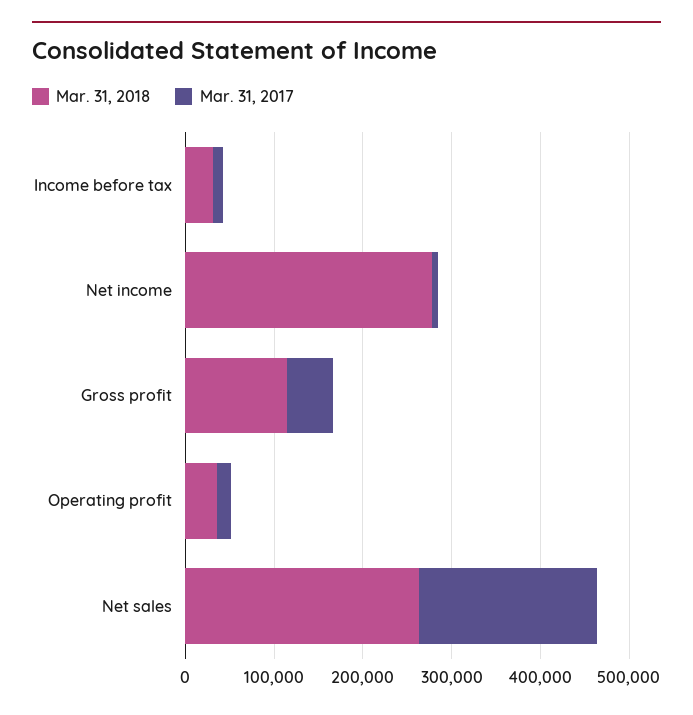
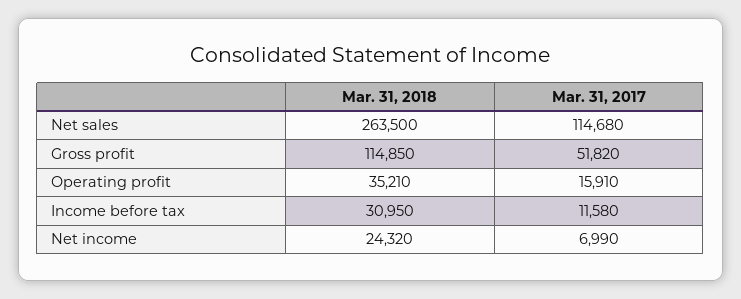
  {
    "Mar. 31, 2018": {
      "Income before tax": 30950,
-     "Net income": 280000,
+     "Net income": 24320,
      "Gross profit": 114850,
      "Operating profit": 35210,
      "Net sales": 263500
    },
    "Mar. 31, 2017": {
      "Income before tax": 11580,
      "Net income": 6990,
      "Gross profit": 51820,
      "Operating profit": 15910,
-     "Net sales": 200000
+     "Net sales": 114680
    }
  }

